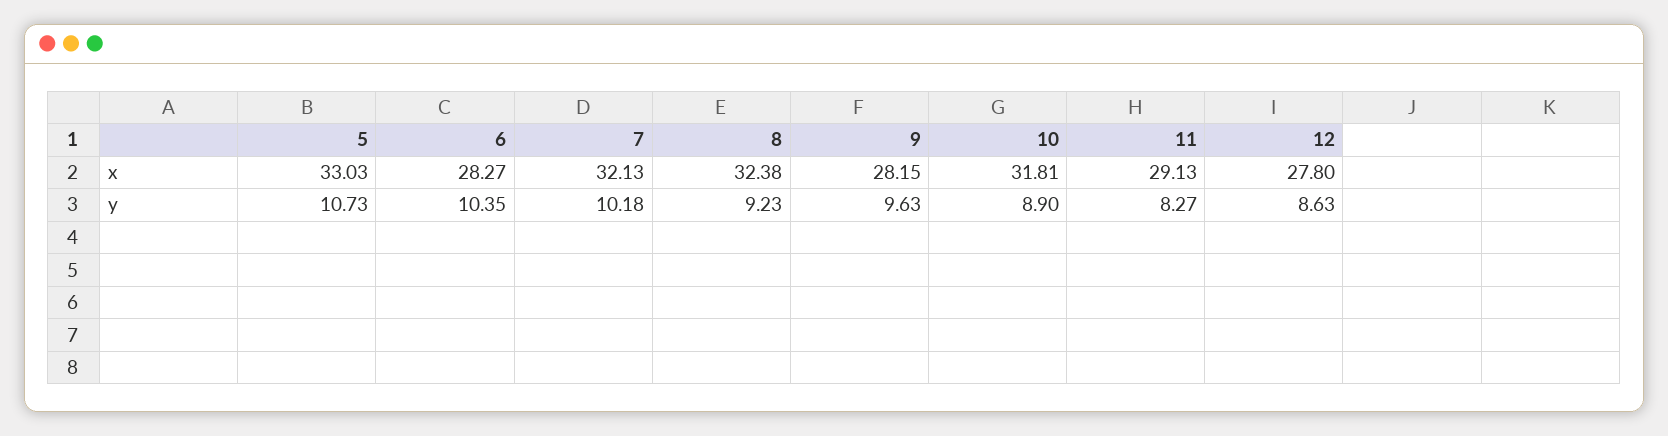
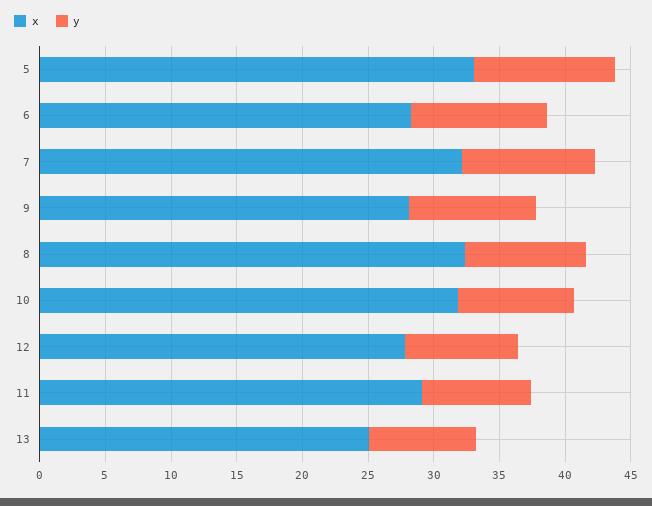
  {
    "x": {
      "5": 33.03,
      "6": 28.27,
      "7": 32.13,
      "8": 32.38,
      "9": 28.15,
      "10": 31.81,
      "11": 29.13,
-     "12": 27.8
+     "12": 27.8,
+     "13": 25
    },
    "y": {
      "5": 10.73,
      "6": 10.35,
      "7": 10.18,
      "8": 9.23,
      "9": 9.63,
      "10": 8.9,
      "11": 8.27,
-     "12": 8.63
+     "12": 8.63,
+     "13": 8
    }
  }

